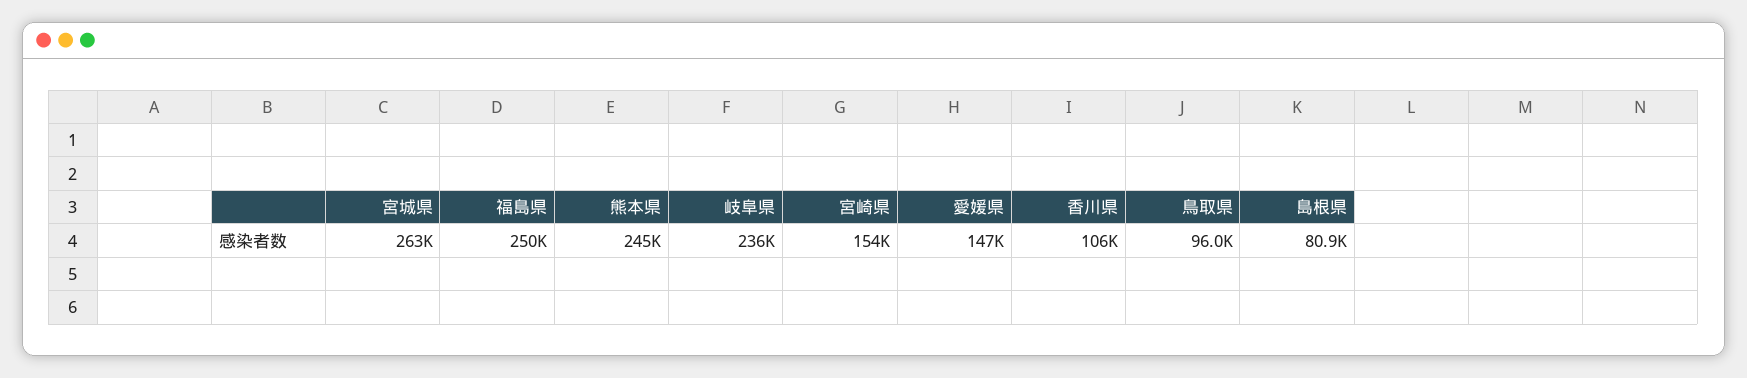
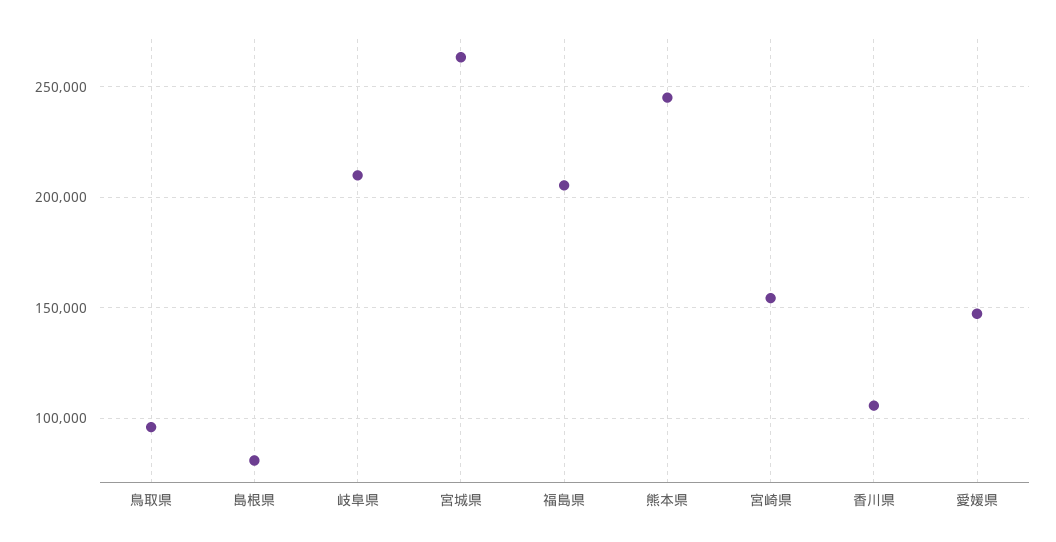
  {
    "宮城県": 263000,
-   "福島県": 250000,
+   "福島県": 205000,
    "熊本県": 245000,
-   "岐阜県": 236000,
+   "岐阜県": 210000,
    "宮崎県": 154000,
    "愛媛県": 147000,
    "香川県": 106000,
    "鳥取県": 96000,
    "島根県": 80900
  }

